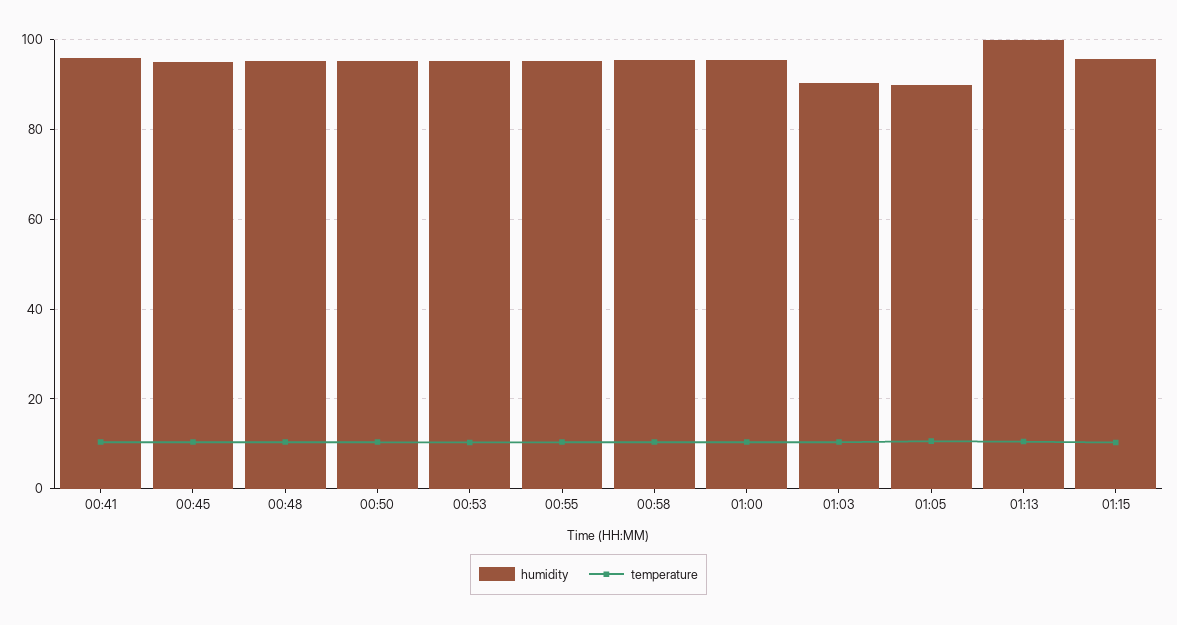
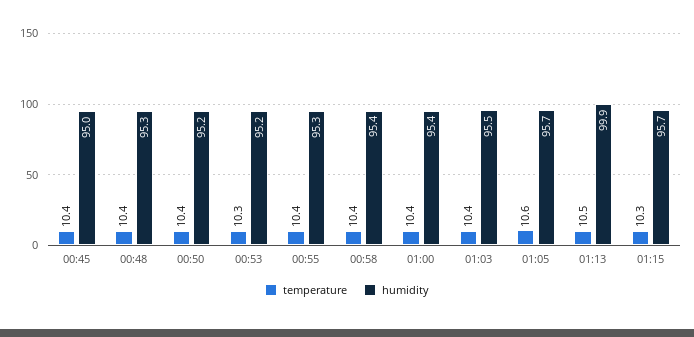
  {
    "humidity": {
-     "00:41": 96,
      "00:45": 95,
      "00:48": 95.3,
      "00:50": 95.2,
      "00:53": 95.2,
      "00:55": 95.3,
      "00:58": 95.4,
      "01:00": 95.4,
-     "01:03": 90,
+     "01:03": 95.5,
-     "01:05": 90,
+     "01:05": 95.7,
      "01:13": 99.9,
      "01:15": 95.7
    },
    "temperature": {
-     "00:41": 10,
      "00:45": 10.4,
      "00:48": 10.4,
      "00:50": 10.4,
      "00:53": 10.3,
      "00:55": 10.4,
      "00:58": 10.4,
      "01:00": 10.4,
      "01:03": 10.4,
      "01:05": 10.6,
      "01:13": 10.5,
      "01:15": 10.3
    }
  }

